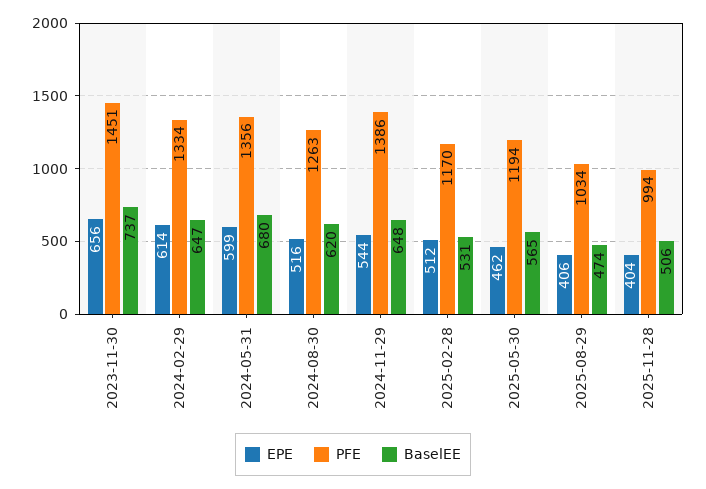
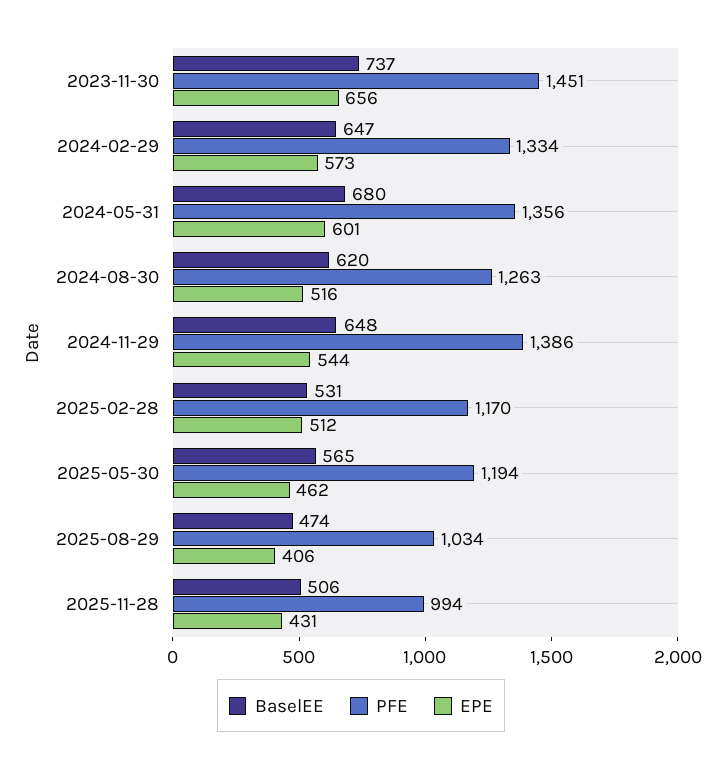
  {
    "EPE": {
      "2023-11-30": 656,
-     "2024-02-29": 614,
+     "2024-02-29": 573,
-     "2024-05-31": 599,
+     "2024-05-31": 601,
      "2024-08-30": 516,
      "2024-11-29": 544,
      "2025-02-28": 512,
      "2025-05-30": 462,
      "2025-08-29": 406,
-     "2025-11-28": 404
+     "2025-11-28": 431
    },
    "PFE": {
      "2023-11-30": 1451,
      "2024-02-29": 1334,
      "2024-05-31": 1356,
      "2024-08-30": 1263,
      "2024-11-29": 1386,
      "2025-02-28": 1170,
      "2025-05-30": 1194,
      "2025-08-29": 1034,
      "2025-11-28": 994
    },
    "BaselEE": {
      "2023-11-30": 737,
      "2024-02-29": 647,
      "2024-05-31": 680,
      "2024-08-30": 620,
      "2024-11-29": 648,
      "2025-02-28": 531,
      "2025-05-30": 565,
      "2025-08-29": 474,
      "2025-11-28": 506
    }
  }

